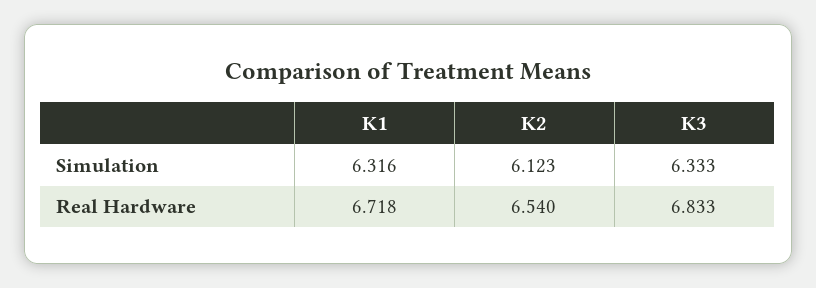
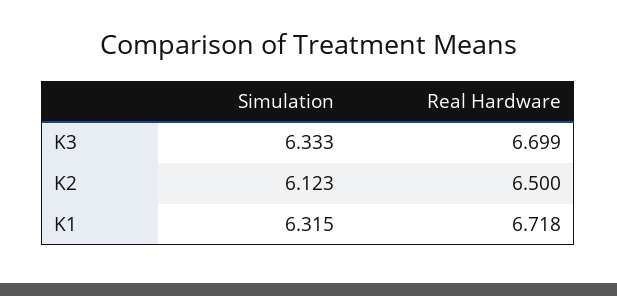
  {
    "K1": {
-     "Simulation": 6.316,
+     "Simulation": 6.315,
      "Real Hardware": 6.718
    },
    "K2": {
      "Simulation": 6.123,
-     "Real Hardware": 6.54
+     "Real Hardware": 6.5
    },
    "K3": {
      "Simulation": 6.333,
-     "Real Hardware": 6.833
+     "Real Hardware": 6.699
    }
  }

